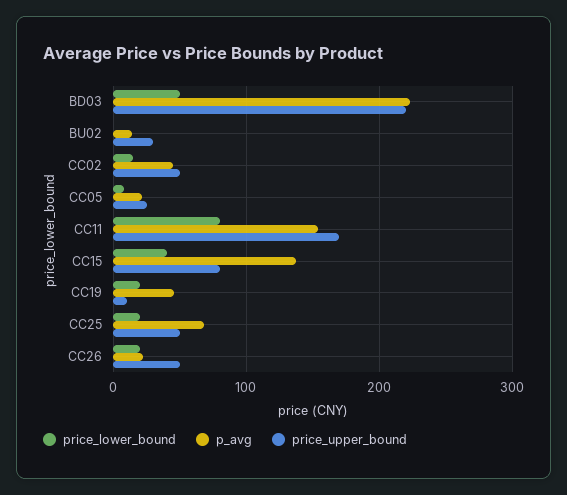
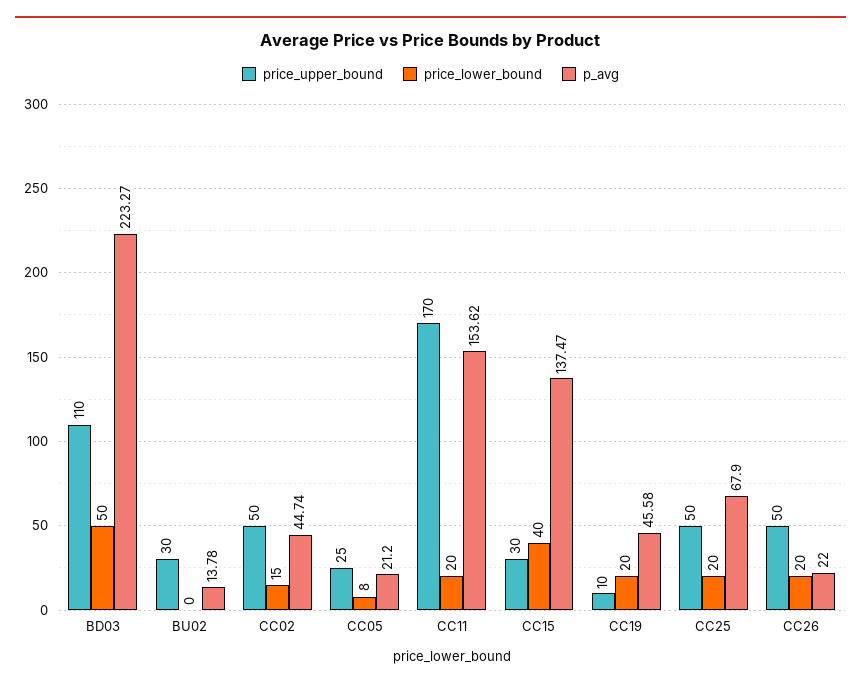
  {
    "price_lower_bound": {
      "BD03": 50,
      "BU02": 0,
      "CC02": 15,
      "CC05": 8,
-     "CC11": 80,
+     "CC11": 20,
      "CC15": 40,
      "CC19": 20,
      "CC25": 20,
      "CC26": 20
    },
    "p_avg": {
      "BD03": 223.27,
      "BU02": 13.78,
      "CC02": 44.74,
      "CC05": 21.2,
      "CC11": 153.62,
      "CC15": 137.47,
      "CC19": 45.58,
      "CC25": 67.9,
      "CC26": 22
    },
    "price_upper_bound": {
-     "BD03": 220,
+     "BD03": 110,
      "BU02": 30,
      "CC02": 50,
      "CC05": 25,
      "CC11": 170,
-     "CC15": 80,
+     "CC15": 30,
      "CC19": 10,
      "CC25": 50,
      "CC26": 50
    }
  }

